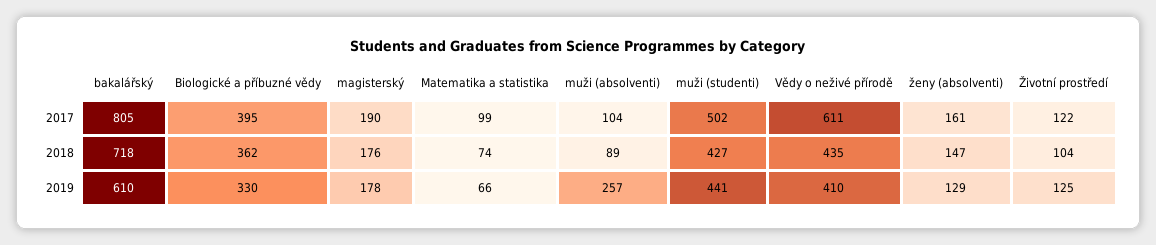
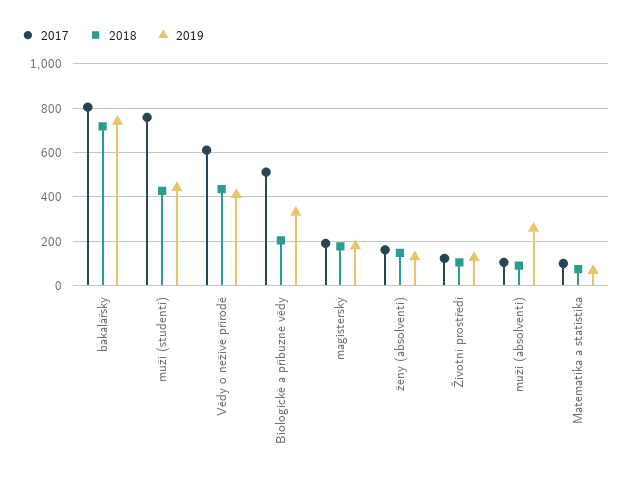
  {
    "2017": {
      "bakalářský": 805,
-     "Biologické a příbuzné vědy": 395,
+     "Biologické a příbuzné vědy": 500,
      "magisterský": 190,
      "Matematika a statistika": 99,
      "muži (absolventi)": 104,
-     "muži (studenti)": 502,
+     "muži (studenti)": 750,
      "Vědy o neživé přírodě": 611,
      "ženy (absolventi)": 161,
      "Životní prostředí": 122
    },
    "2018": {
      "bakalářský": 718,
-     "Biologické a příbuzné vědy": 362,
+     "Biologické a příbuzné vědy": 200,
      "magisterský": 176,
      "Matematika a statistika": 74,
      "muži (absolventi)": 89,
      "muži (studenti)": 427,
      "Vědy o neživé přírodě": 435,
      "ženy (absolventi)": 147,
      "Životní prostředí": 104
    },
    "2019": {
-     "bakalářský": 610,
+     "bakalářský": 750,
      "Biologické a příbuzné vědy": 330,
      "magisterský": 178,
      "Matematika a statistika": 66,
      "muži (absolventi)": 257,
      "muži (studenti)": 441,
      "Vědy o neživé přírodě": 410,
      "ženy (absolventi)": 129,
      "Životní prostředí": 125
    }
  }

